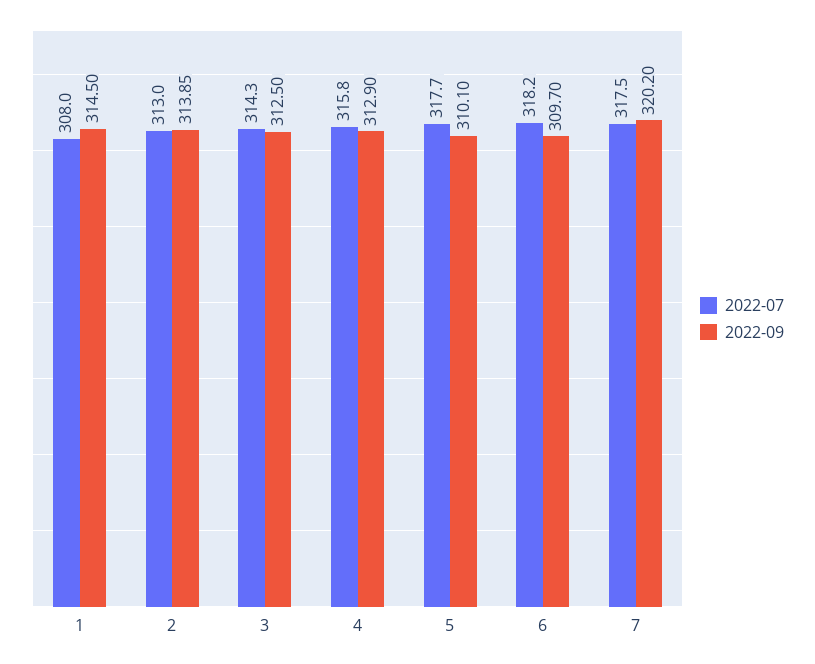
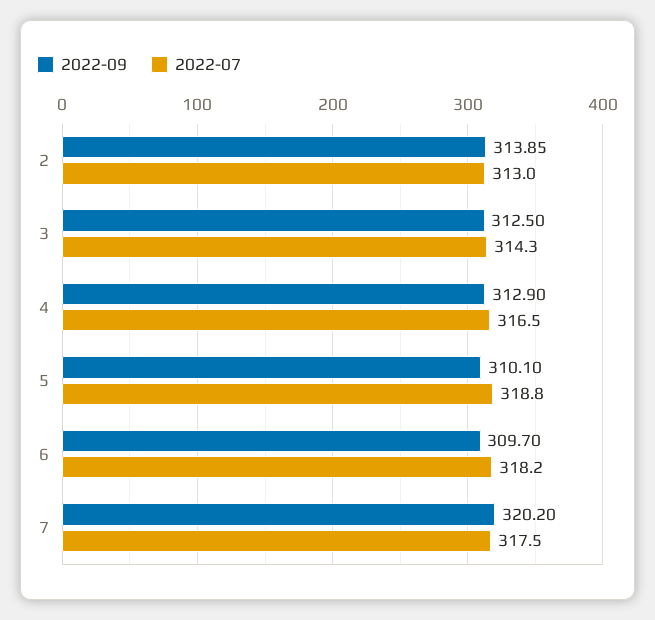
  {
    "2022-07": {
-     "1": 308,
      "2": 313,
      "3": 314.3,
-     "4": 315.8,
+     "4": 316.5,
-     "5": 317.7,
+     "5": 318.8,
      "6": 318.2,
      "7": 317.5
    },
    "2022-09": {
-     "1": 314.5,
      "2": 313.85,
      "3": 312.5,
      "4": 312.9,
      "5": 310.1,
      "6": 309.7,
      "7": 320.2
    }
  }

